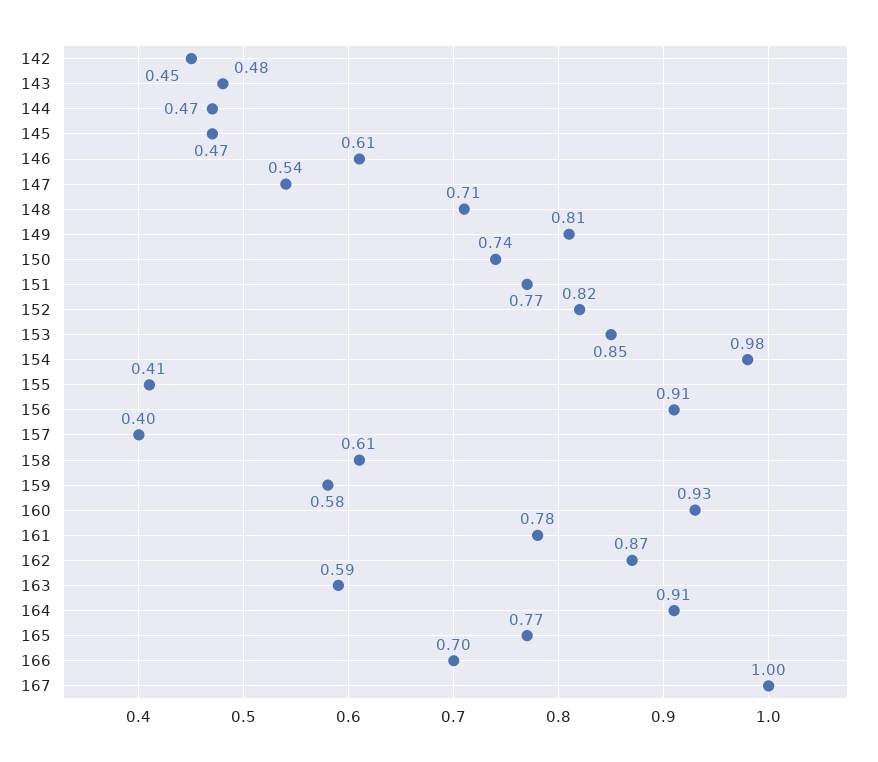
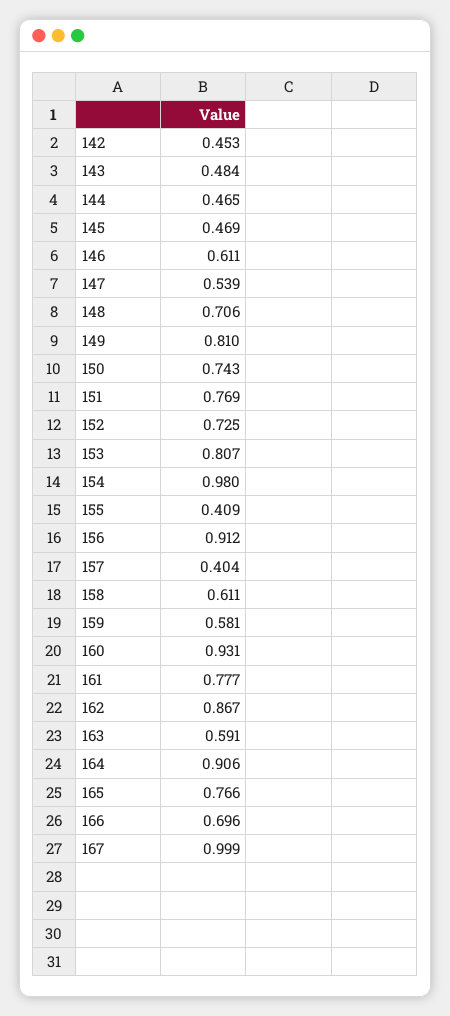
  {
    "142": 0.453,
    "143": 0.484,
    "144": 0.465,
    "145": 0.469,
    "146": 0.611,
    "147": 0.539,
    "148": 0.706,
    "149": 0.81,
    "150": 0.743,
    "151": 0.769,
-   "152": 0.82,
+   "152": 0.725,
-   "153": 0.85,
+   "153": 0.807,
    "154": 0.98,
    "155": 0.409,
    "156": 0.912,
    "157": 0.404,
    "158": 0.611,
    "159": 0.581,
    "160": 0.931,
    "161": 0.777,
    "162": 0.867,
    "163": 0.591,
    "164": 0.906,
    "165": 0.766,
    "166": 0.696,
    "167": 0.999
  }

